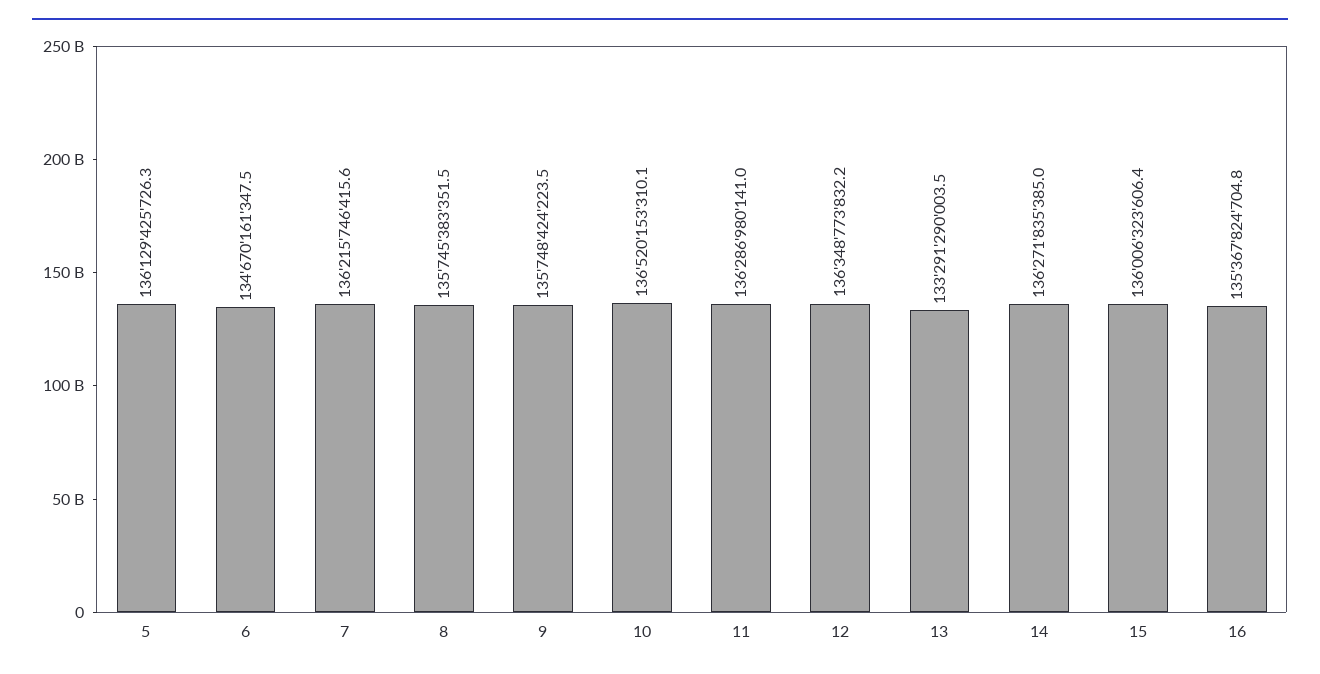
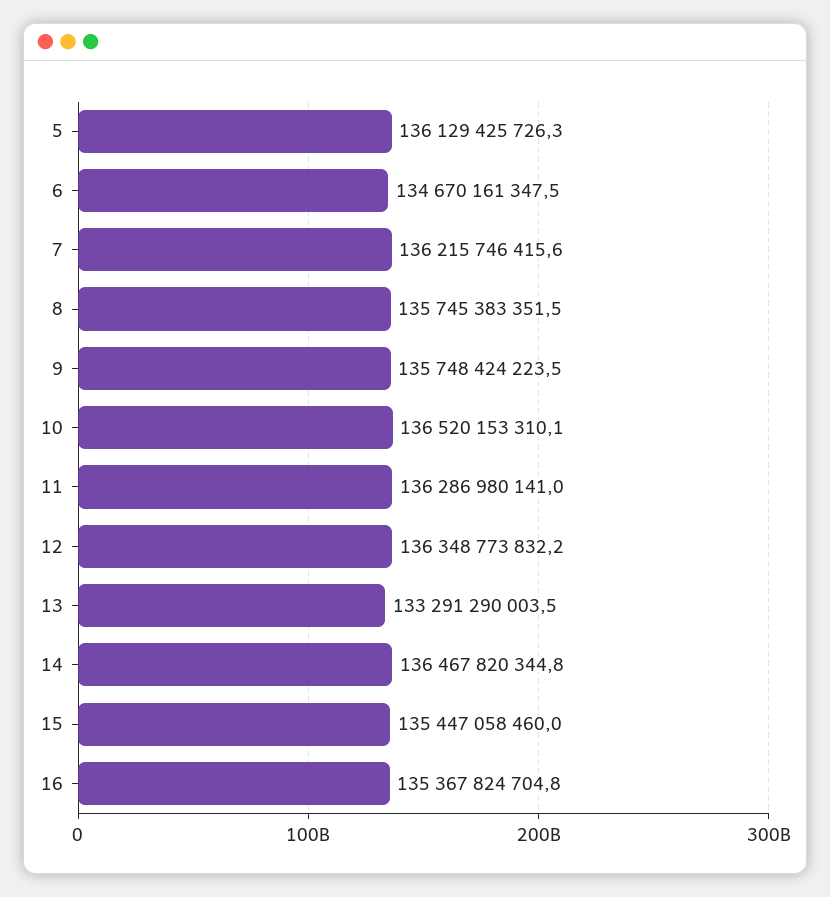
  {
    "5": 136129425726.3,
    "6": 134670161347.5,
    "7": 136215746415.6,
    "8": 135745383351.5,
    "9": 135748424223.5,
    "10": 136520153310.1,
    "11": 136286980141,
    "12": 136348773832.2,
    "13": 133291290003.5,
-   "14": 136271835385,
+   "14": 136467820344.8,
-   "15": 136006323606.4,
+   "15": 135447058460,
    "16": 135367824704.8
  }

